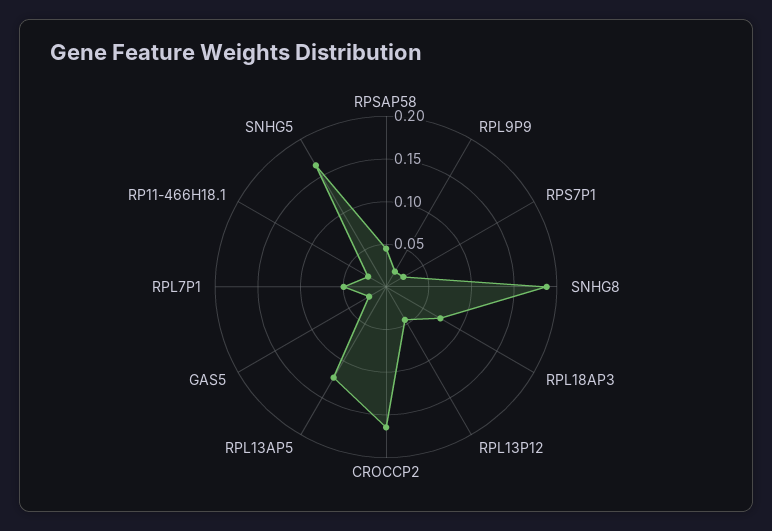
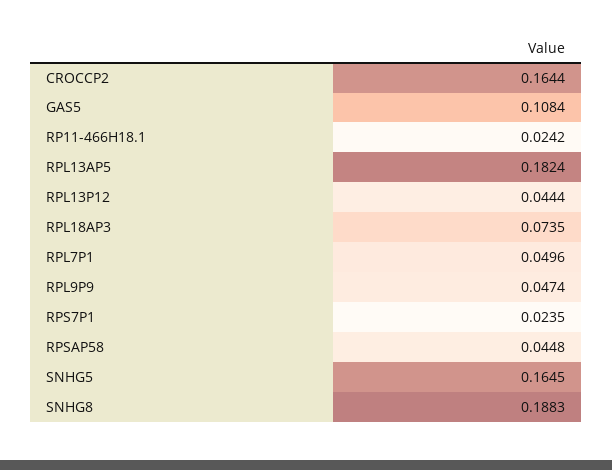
  {
    "RPSAP58": 0.0448,
-   "RPL9P9": 0.02,
+   "RPL9P9": 0.0474,
    "RPS7P1": 0.0235,
    "SNHG8": 0.1883,
    "RPL18AP3": 0.0735,
    "RPL13P12": 0.0444,
    "CROCCP2": 0.1644,
-   "RPL13AP5": 0.12,
+   "RPL13AP5": 0.1824,
-   "GAS5": 0.02,
+   "GAS5": 0.1084,
    "RPL7P1": 0.0496,
    "RP11-466H18.1": 0.0242,
    "SNHG5": 0.1645
  }

